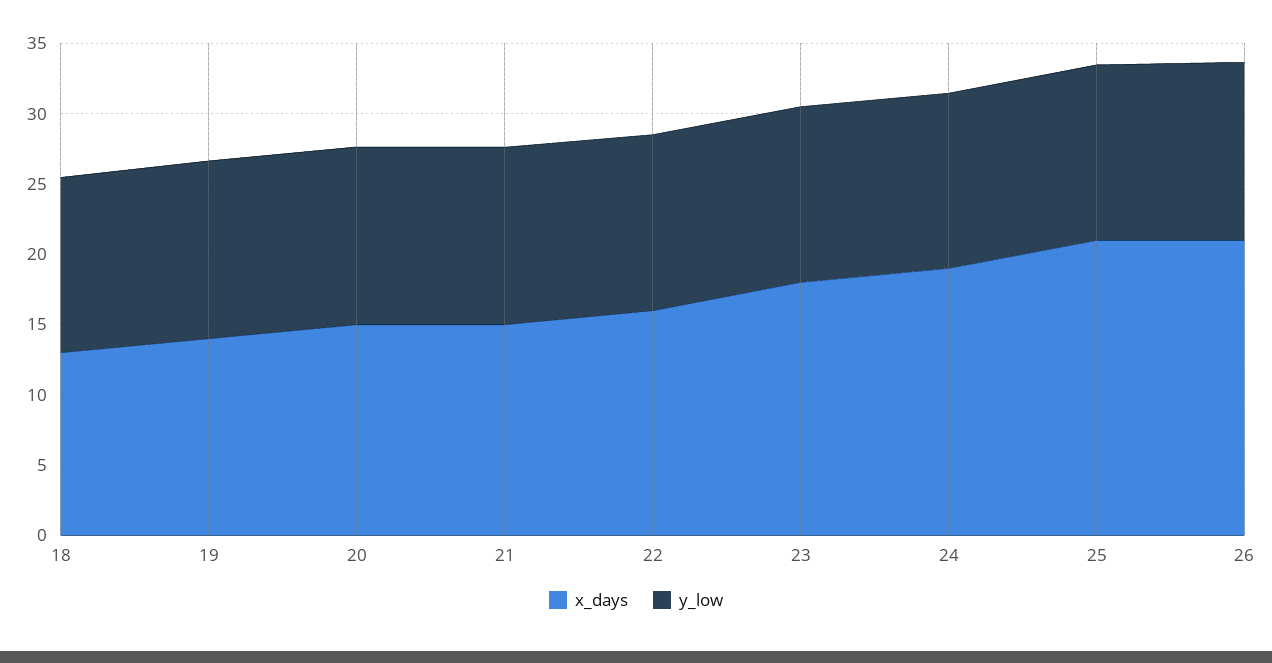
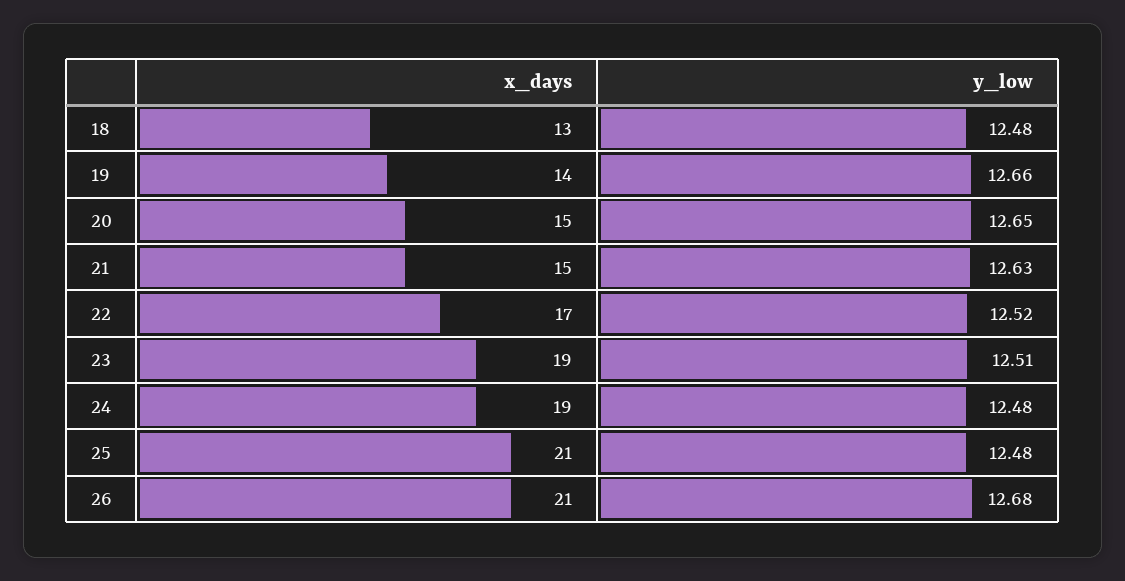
  {
    "x_days": {
      "18": 13,
      "19": 14,
      "20": 15,
      "21": 15,
-     "22": 16,
+     "22": 17,
-     "23": 18,
+     "23": 19,
      "24": 19,
      "25": 21,
      "26": 21
    },
    "y_low": {
      "18": 12.48,
      "19": 12.66,
      "20": 12.65,
      "21": 12.63,
      "22": 12.52,
      "23": 12.51,
      "24": 12.48,
      "25": 12.48,
      "26": 12.68
    }
  }

